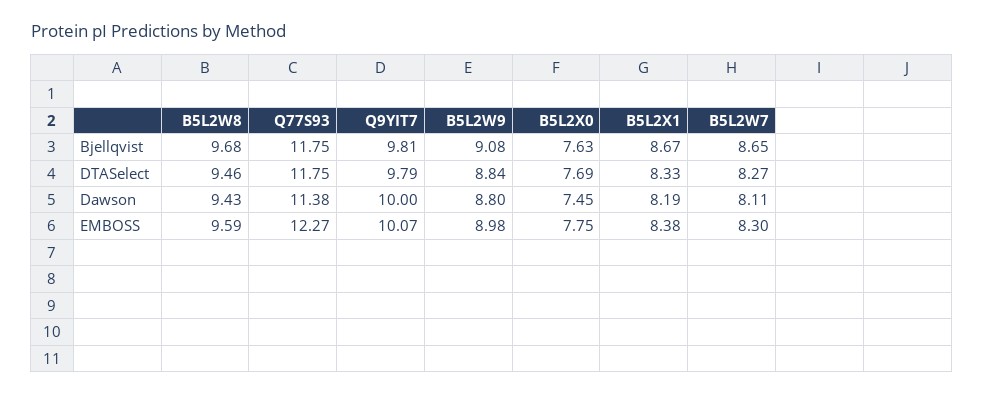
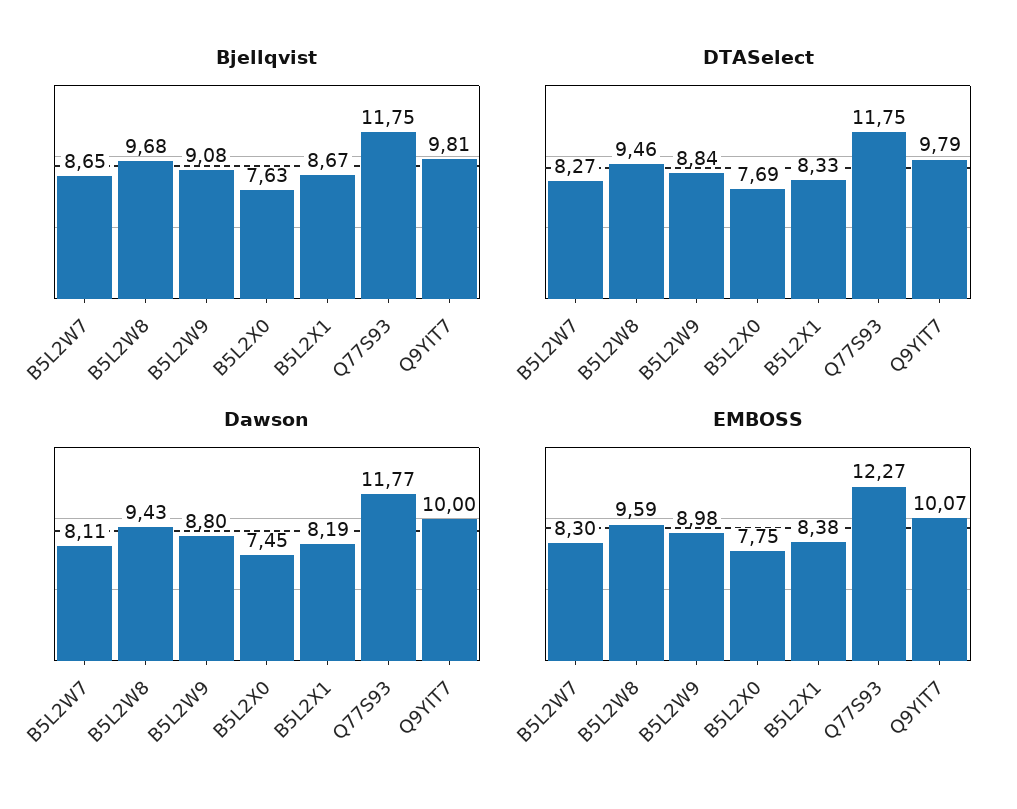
  {
    "Bjellqvist": {
      "B5L2W8": 9.68,
      "Q77S93": 11.75,
      "Q9YIT7": 9.81,
      "B5L2W9": 9.08,
      "B5L2X0": 7.63,
      "B5L2X1": 8.67,
      "B5L2W7": 8.65
    },
    "DTASelect": {
      "B5L2W8": 9.46,
      "Q77S93": 11.75,
      "Q9YIT7": 9.79,
      "B5L2W9": 8.84,
      "B5L2X0": 7.69,
      "B5L2X1": 8.33,
      "B5L2W7": 8.27
    },
    "Dawson": {
      "B5L2W8": 9.43,
-     "Q77S93": 11.38,
+     "Q77S93": 11.77,
      "Q9YIT7": 10,
      "B5L2W9": 8.8,
      "B5L2X0": 7.45,
      "B5L2X1": 8.19,
      "B5L2W7": 8.11
    },
    "EMBOSS": {
      "B5L2W8": 9.59,
      "Q77S93": 12.27,
      "Q9YIT7": 10.07,
      "B5L2W9": 8.98,
      "B5L2X0": 7.75,
      "B5L2X1": 8.38,
      "B5L2W7": 8.3
    }
  }

